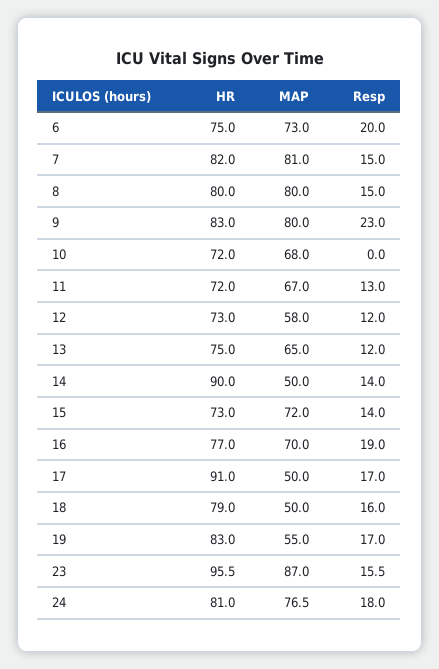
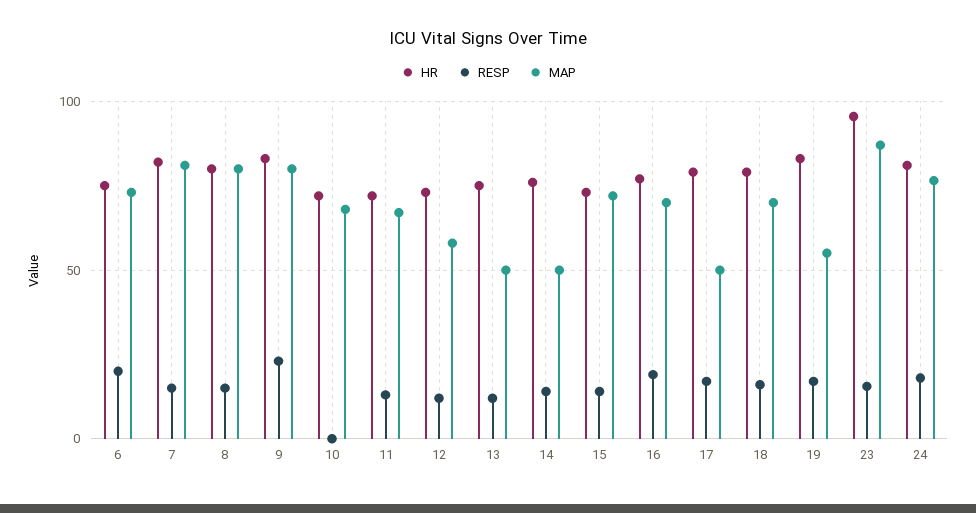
  {
    "HR": {
      "6": 75,
      "7": 82,
      "8": 80,
      "9": 83,
      "10": 72,
      "11": 72,
      "12": 73,
      "13": 75,
-     "14": 90,
+     "14": 75,
      "15": 73,
      "16": 77,
-     "17": 91,
+     "17": 80,
      "18": 79,
      "19": 83,
      "23": 95.5,
      "24": 81
    },
    "MAP": {
      "6": 73,
      "7": 81,
      "8": 80,
      "9": 80,
      "10": 68,
      "11": 67,
      "12": 58,
-     "13": 65,
+     "13": 50,
      "14": 50,
      "15": 72,
      "16": 70,
      "17": 50,
-     "18": 50,
+     "18": 70,
      "19": 55,
      "23": 87,
      "24": 76.5
    },
    "Resp": {
      "6": 20,
      "7": 15,
      "8": 15,
      "9": 23,
      "10": 0,
      "11": 13,
      "12": 12,
      "13": 12,
      "14": 14,
      "15": 14,
      "16": 19,
      "17": 17,
      "18": 16,
      "19": 17,
      "23": 15.5,
      "24": 18
    }
  }

